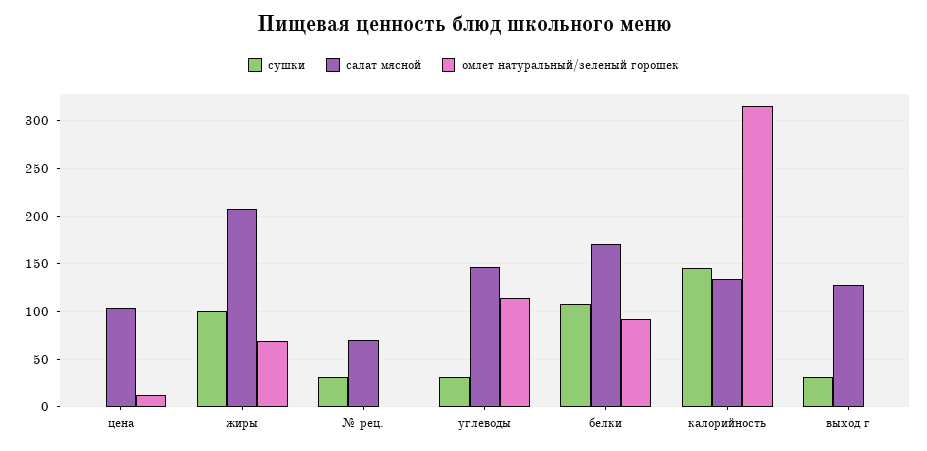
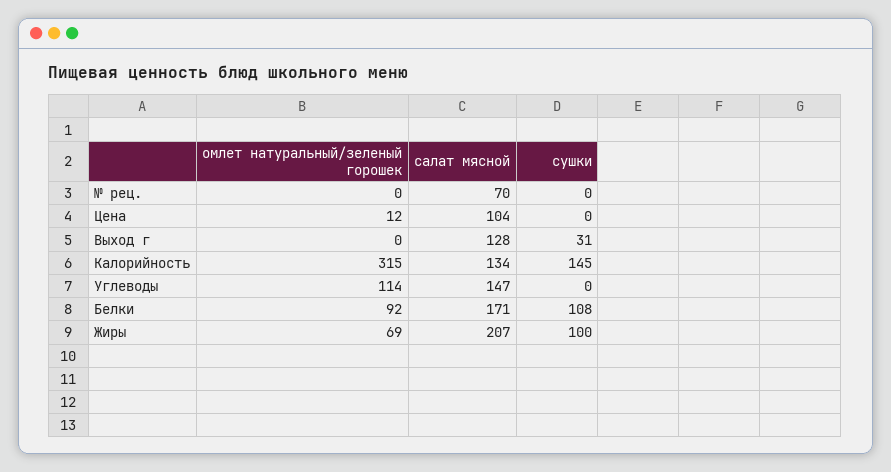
  {
    "сушки": {
      "цена": 0,
      "жиры": 100,
-     "№ рец.": 30,
+     "№ рец.": 0,
-     "углеводы": 30,
+     "углеводы": 0,
      "белки": 108,
      "калорийность": 145,
      "выход г": 31
    },
    "салат мясной": {
      "цена": 104,
      "жиры": 207,
      "№ рец.": 70,
      "углеводы": 147,
      "белки": 171,
      "калорийность": 134,
      "выход г": 128
    },
    "омлет натуральный/зеленый горошек": {
      "цена": 12,
      "жиры": 69,
      "№ рец.": 0,
      "углеводы": 114,
      "белки": 92,
      "калорийность": 315,
      "выход г": 0
    }
  }

